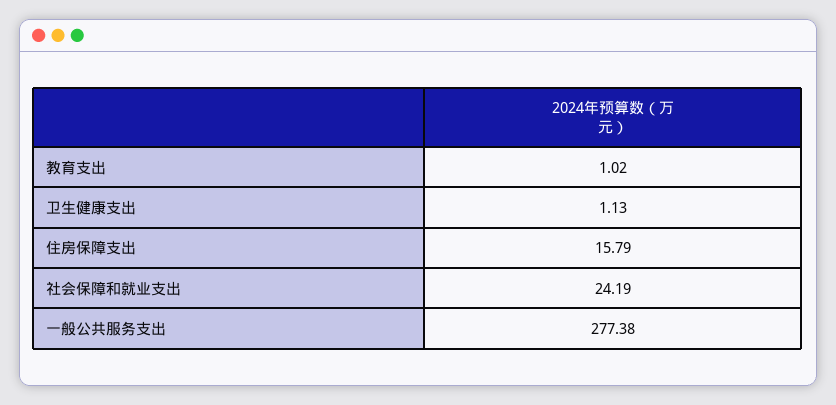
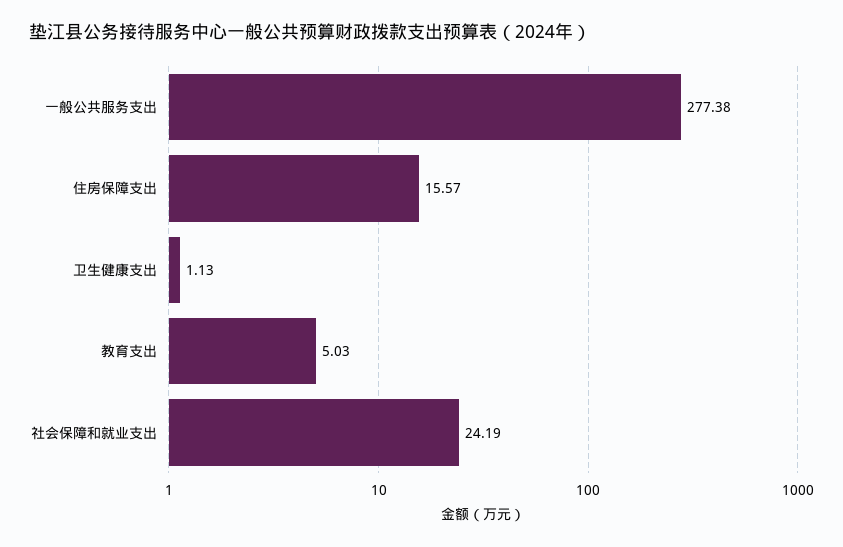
  {
-   "教育支出": 1.02,
+   "教育支出": 5.03,
    "卫生健康支出": 1.13,
-   "住房保障支出": 15.79,
+   "住房保障支出": 15.57,
    "社会保障和就业支出": 24.19,
    "一般公共服务支出": 277.38
  }

